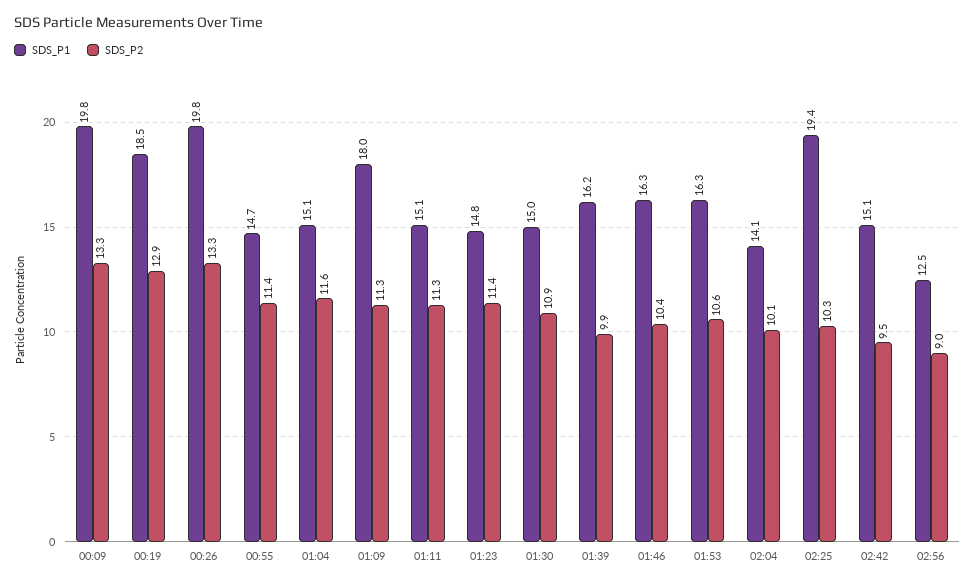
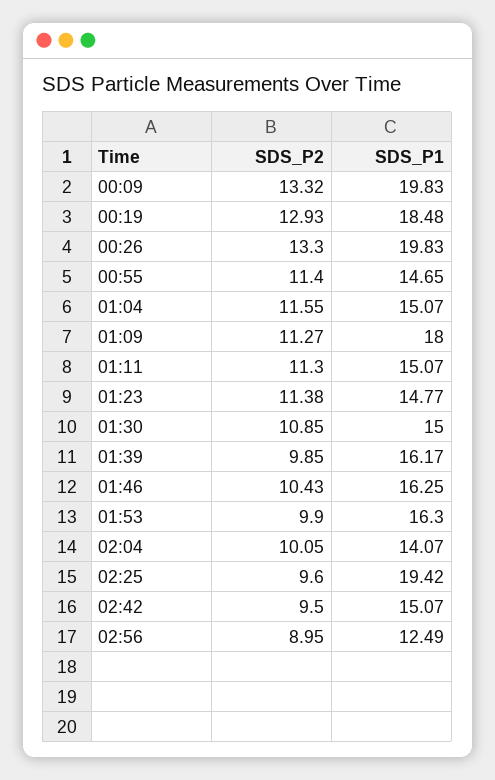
  {
    "SDS_P1": {
      "00:09": 19.83,
      "00:19": 18.48,
      "00:26": 19.83,
      "00:55": 14.65,
      "01:04": 15.07,
      "01:09": 18,
      "01:11": 15.07,
      "01:23": 14.77,
      "01:30": 15,
      "01:39": 16.17,
      "01:46": 16.25,
      "01:53": 16.3,
      "02:04": 14.07,
      "02:25": 19.42,
      "02:42": 15.07,
      "02:56": 12.49
    },
    "SDS_P2": {
      "00:09": 13.32,
      "00:19": 12.93,
      "00:26": 13.3,
      "00:55": 11.4,
      "01:04": 11.55,
      "01:09": 11.27,
      "01:11": 11.3,
      "01:23": 11.38,
      "01:30": 10.85,
      "01:39": 9.85,
      "01:46": 10.43,
-     "01:53": 10.6,
+     "01:53": 9.9,
      "02:04": 10.05,
-     "02:25": 10.3,
+     "02:25": 9.6,
      "02:42": 9.5,
      "02:56": 8.95
    }
  }

